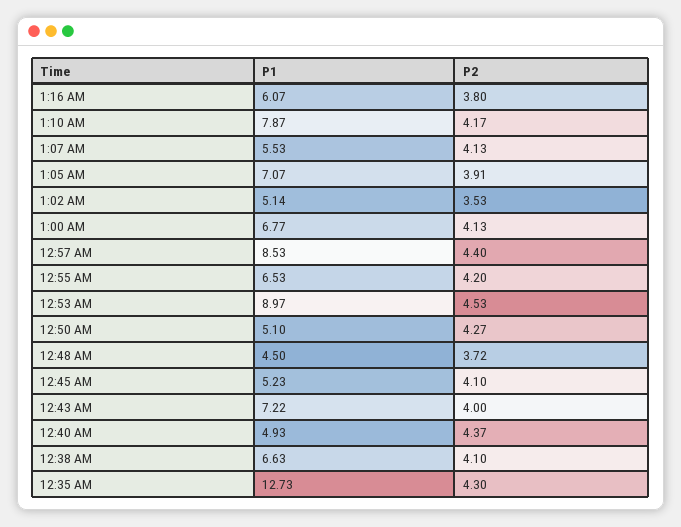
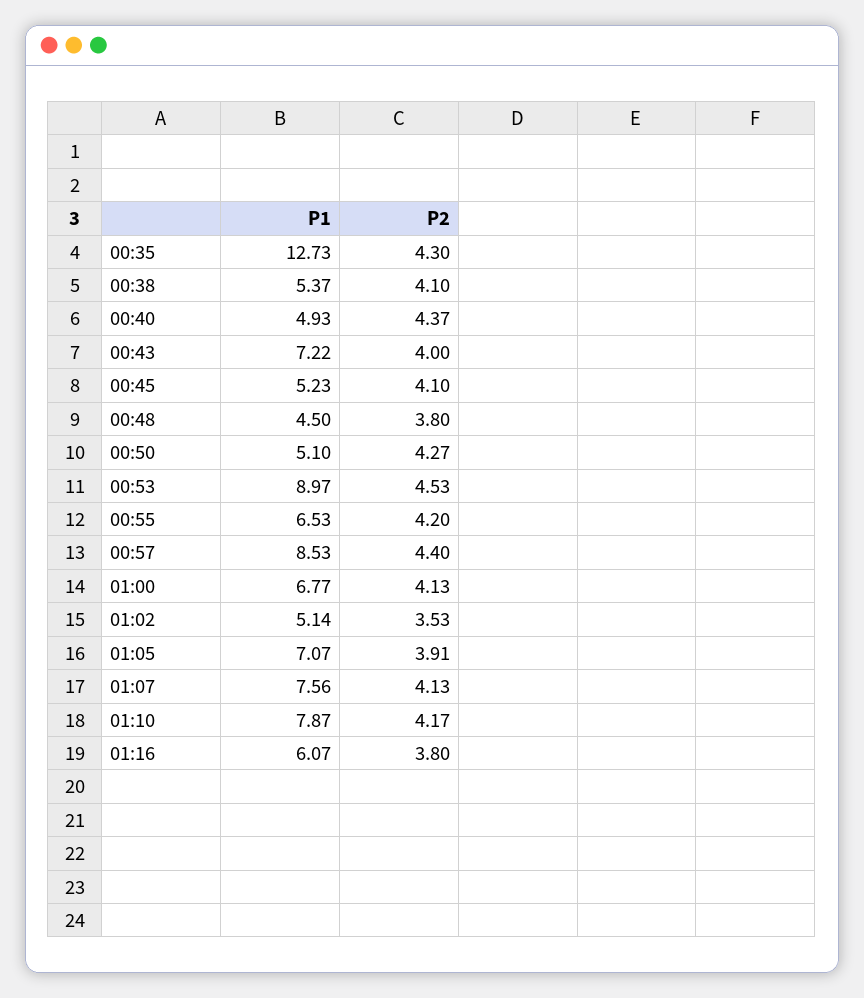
  {
    "P1": {
      "1:16 AM": 6.07,
      "1:10 AM": 7.87,
-     "1:07 AM": 5.53,
+     "1:07 AM": 7.56,
      "1:05 AM": 7.07,
      "1:02 AM": 5.14,
      "1:00 AM": 6.77,
      "12:57 AM": 8.53,
      "12:55 AM": 6.53,
      "12:53 AM": 8.97,
      "12:50 AM": 5.1,
      "12:48 AM": 4.5,
      "12:45 AM": 5.23,
      "12:43 AM": 7.22,
      "12:40 AM": 4.93,
-     "12:38 AM": 6.63,
+     "12:38 AM": 5.37,
      "12:35 AM": 12.73
    },
    "P2": {
      "1:16 AM": 3.8,
      "1:10 AM": 4.17,
      "1:07 AM": 4.13,
      "1:05 AM": 3.91,
      "1:02 AM": 3.53,
      "1:00 AM": 4.13,
      "12:57 AM": 4.4,
      "12:55 AM": 4.2,
      "12:53 AM": 4.53,
      "12:50 AM": 4.27,
-     "12:48 AM": 3.72,
+     "12:48 AM": 3.8,
      "12:45 AM": 4.1,
      "12:43 AM": 4,
      "12:40 AM": 4.37,
      "12:38 AM": 4.1,
      "12:35 AM": 4.3
    }
  }

